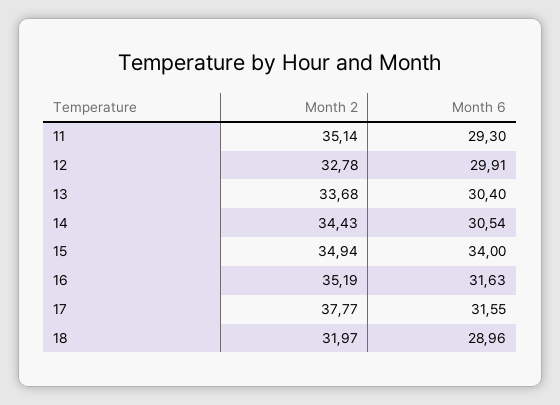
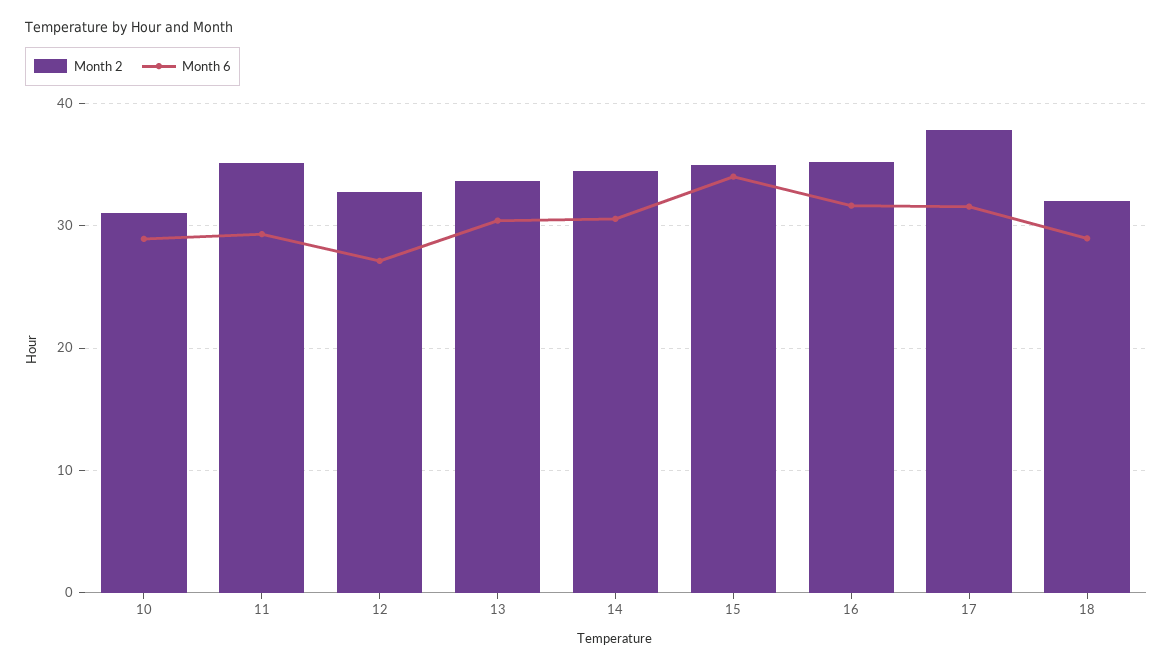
  {
    "Month 2": {
      "11": 35.14,
      "12": 32.78,
      "13": 33.68,
      "14": 34.43,
      "15": 34.94,
      "16": 35.19,
      "17": 37.77,
-     "18": 31.97
+     "18": 31.97,
+     "10": 31
    },
    "Month 6": {
      "11": 29.3,
-     "12": 29.91,
+     "12": 27,
      "13": 30.4,
      "14": 30.54,
      "15": 34,
      "16": 31.63,
      "17": 31.55,
-     "18": 28.96
+     "18": 28.96,
+     "10": 29
    }
  }

